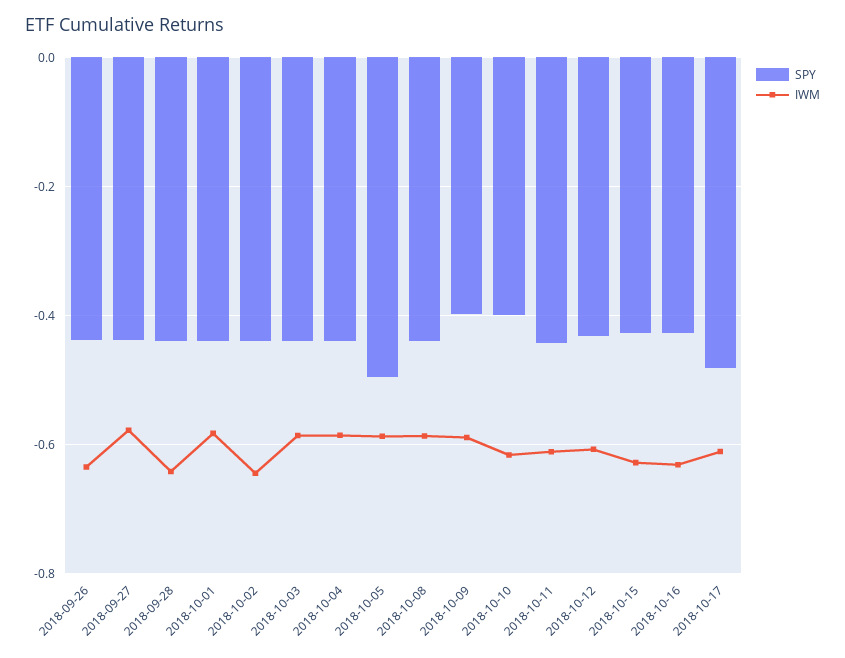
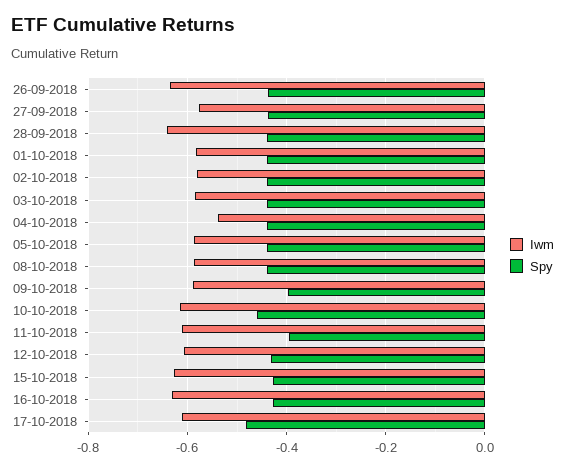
  {
    "SPY": {
      "2018-09-26": -0.44,
      "2018-09-27": -0.44,
      "2018-09-28": -0.44,
      "2018-10-01": -0.44,
      "2018-10-02": -0.44,
      "2018-10-03": -0.44,
      "2018-10-04": -0.44,
-     "2018-10-05": -0.5,
+     "2018-10-05": -0.44,
      "2018-10-08": -0.44,
      "2018-10-09": -0.4,
-     "2018-10-10": -0.4,
+     "2018-10-10": -0.46,
-     "2018-10-11": -0.44,
+     "2018-10-11": -0.4,
      "2018-10-12": -0.44,
      "2018-10-15": -0.42,
      "2018-10-16": -0.42,
      "2018-10-17": -0.48
    },
    "IWM": {
      "2018-09-26": -0.64,
      "2018-09-27": -0.58,
      "2018-09-28": -0.64,
      "2018-10-01": -0.58,
-     "2018-10-02": -0.64,
+     "2018-10-02": -0.58,
      "2018-10-03": -0.58,
-     "2018-10-04": -0.58,
+     "2018-10-04": -0.54,
      "2018-10-05": -0.58,
      "2018-10-08": -0.58,
      "2018-10-09": -0.58,
      "2018-10-10": -0.62,
      "2018-10-11": -0.62,
      "2018-10-12": -0.6,
      "2018-10-15": -0.62,
      "2018-10-16": -0.64,
      "2018-10-17": -0.62
    }
  }

